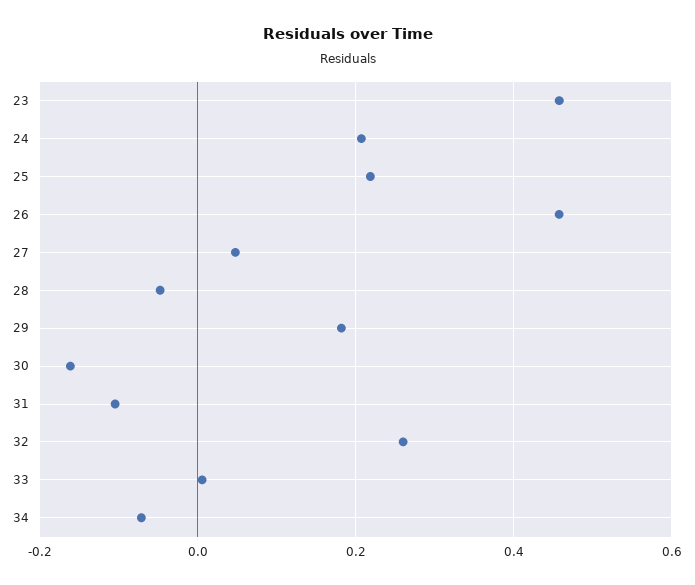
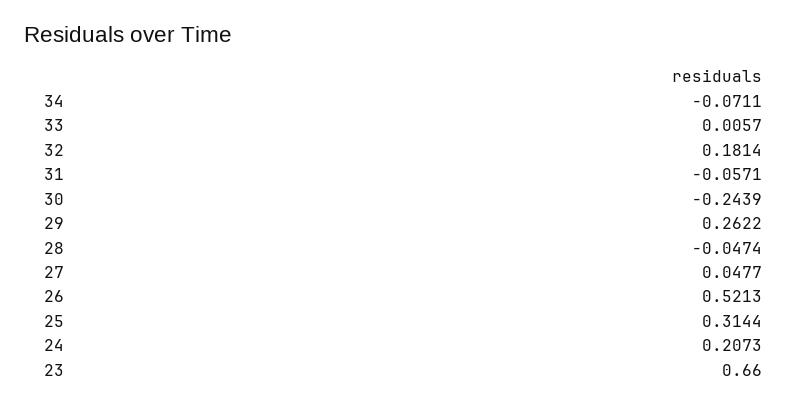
  {
-   "23": 0.46,
+   "23": 0.66,
    "24": 0.2073,
-   "25": 0.22,
+   "25": 0.3144,
-   "26": 0.46,
+   "26": 0.5213,
    "27": 0.0477,
    "28": -0.0474,
-   "29": 0.18,
+   "29": 0.2622,
-   "30": -0.16,
+   "30": -0.2439,
-   "31": -0.1,
+   "31": -0.0571,
-   "32": 0.26,
+   "32": 0.1814,
    "33": 0.0057,
    "34": -0.0711
  }

